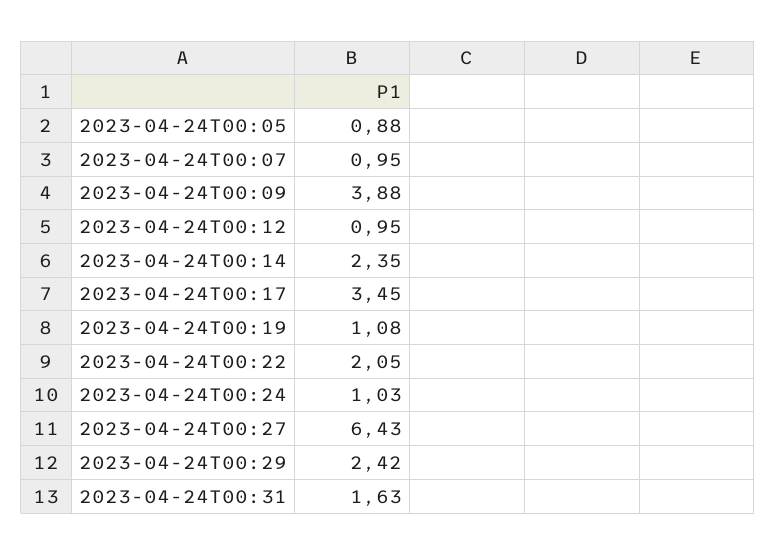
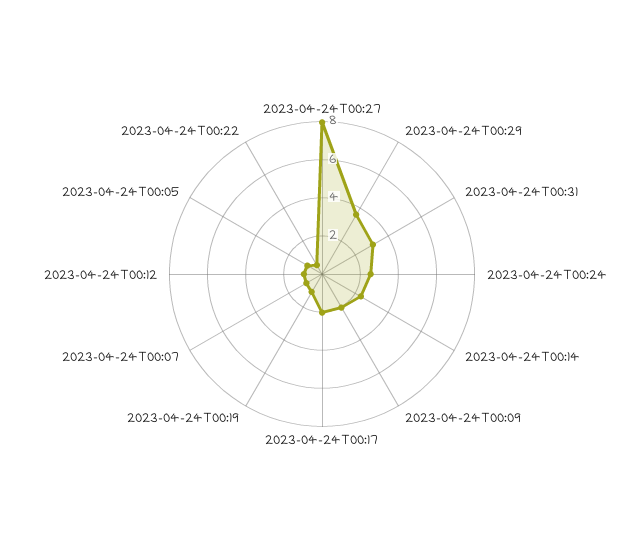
  {
    "2023-04-24T00:05": 0.88,
    "2023-04-24T00:07": 0.95,
-   "2023-04-24T00:09": 3.88,
+   "2023-04-24T00:09": 2,
    "2023-04-24T00:12": 0.95,
    "2023-04-24T00:14": 2.35,
-   "2023-04-24T00:17": 3.45,
+   "2023-04-24T00:17": 2,
    "2023-04-24T00:19": 1.08,
-   "2023-04-24T00:22": 2.05,
+   "2023-04-24T00:22": 0.5,
-   "2023-04-24T00:24": 1.03,
+   "2023-04-24T00:24": 2.5,
-   "2023-04-24T00:27": 6.43,
+   "2023-04-24T00:27": 8,
-   "2023-04-24T00:29": 2.42,
+   "2023-04-24T00:29": 3.5,
-   "2023-04-24T00:31": 1.63
+   "2023-04-24T00:31": 3
  }

